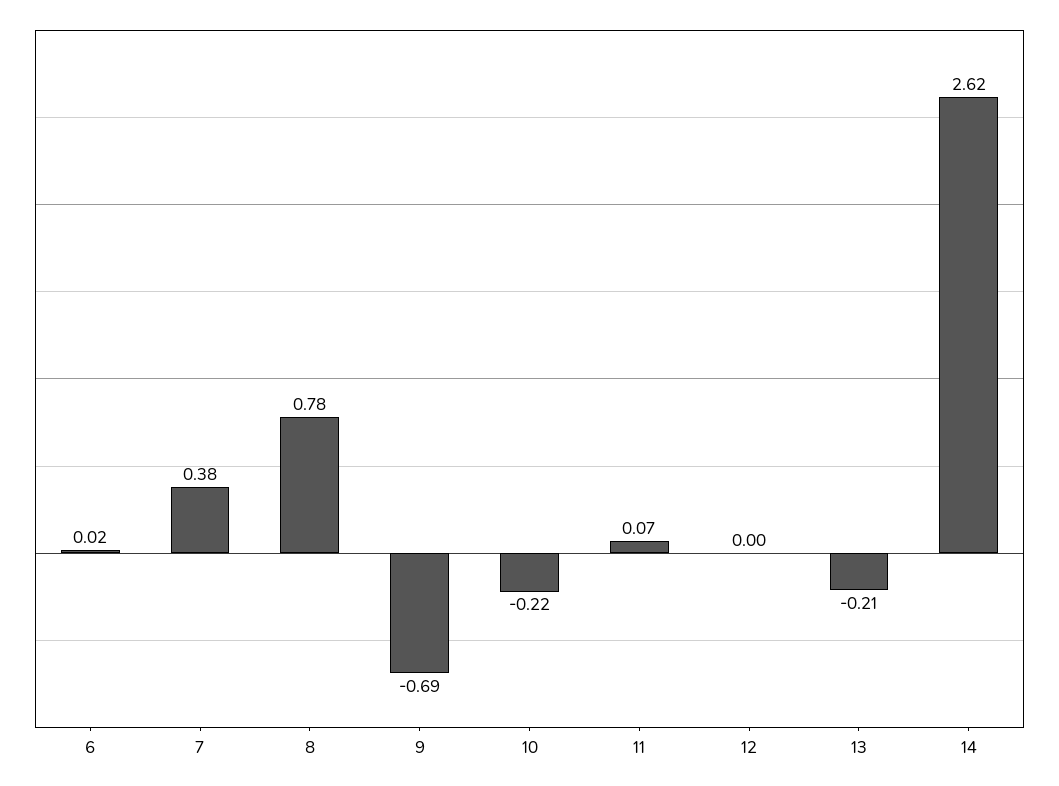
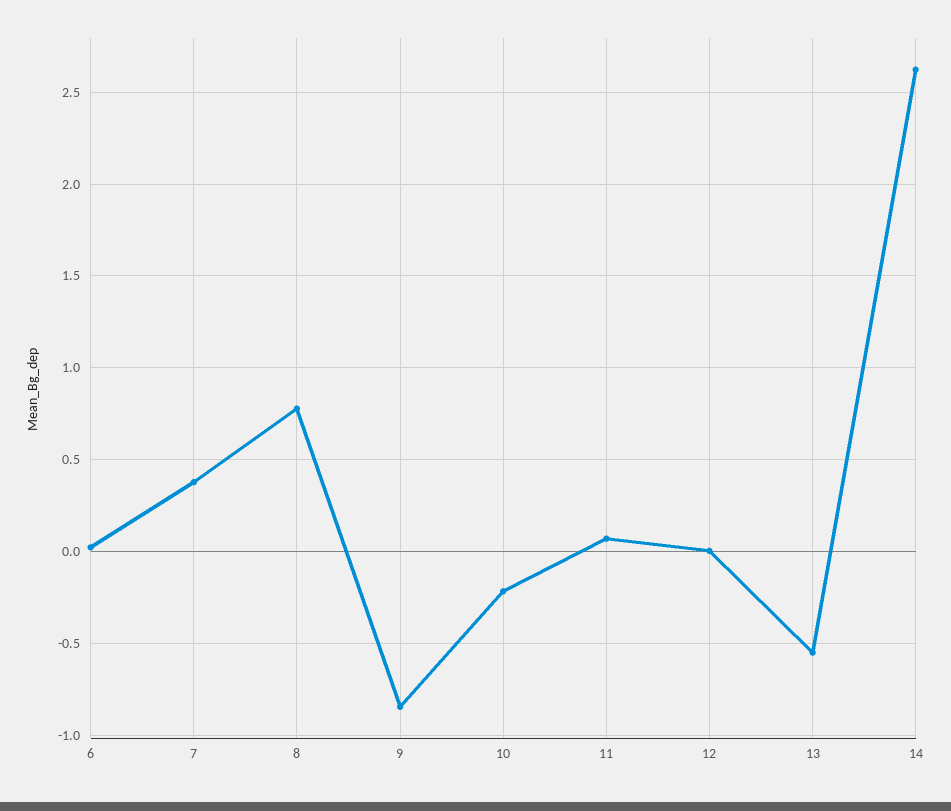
  {
    "6": 0.02,
    "7": 0.38,
    "8": 0.78,
-   "9": -0.69,
+   "9": -0.85,
    "10": -0.22,
    "11": 0.07,
    "12": 0,
-   "13": -0.21,
+   "13": -0.55,
    "14": 2.62
  }

